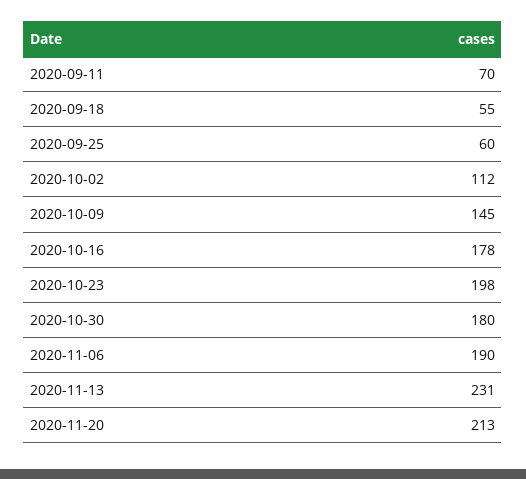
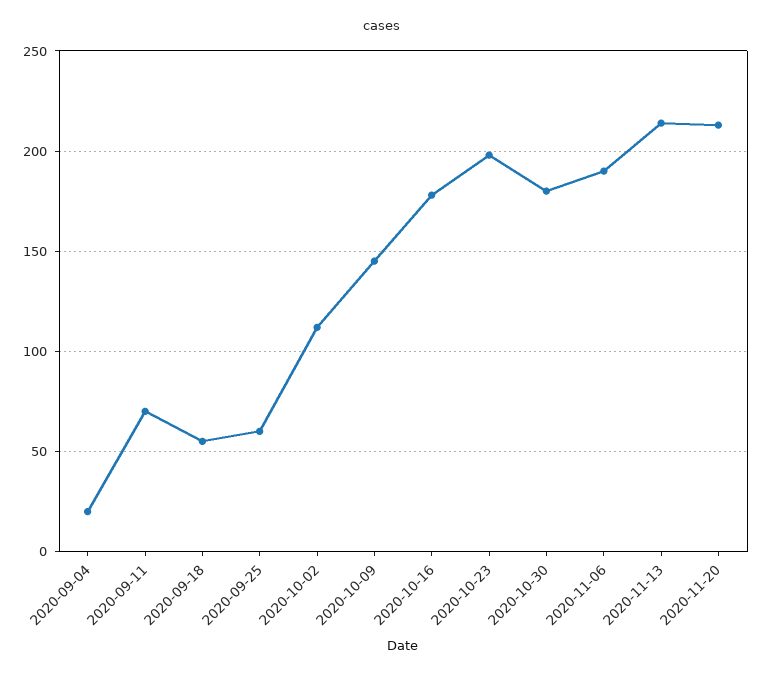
  {
    "2020-09-11": 70,
    "2020-09-18": 55,
    "2020-09-25": 60,
    "2020-10-02": 112,
    "2020-10-09": 145,
    "2020-10-16": 178,
    "2020-10-23": 198,
    "2020-10-30": 180,
    "2020-11-06": 190,
-   "2020-11-13": 231,
+   "2020-11-13": 215,
-   "2020-11-20": 213
+   "2020-11-20": 213,
+   "2020-09-04": 20
  }

